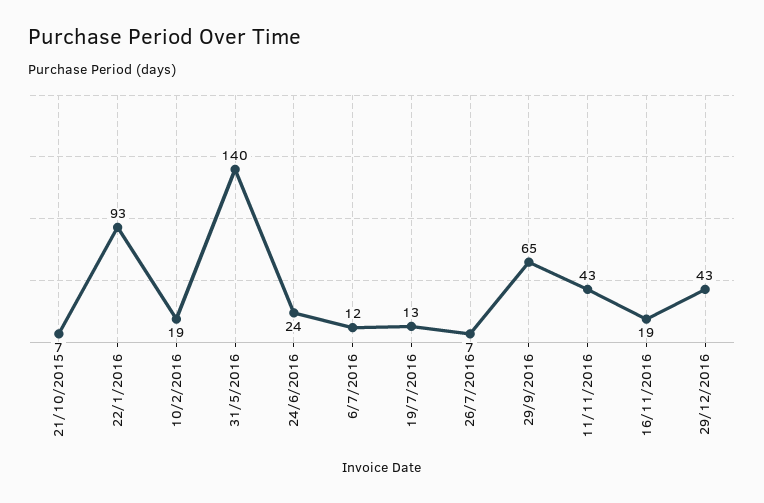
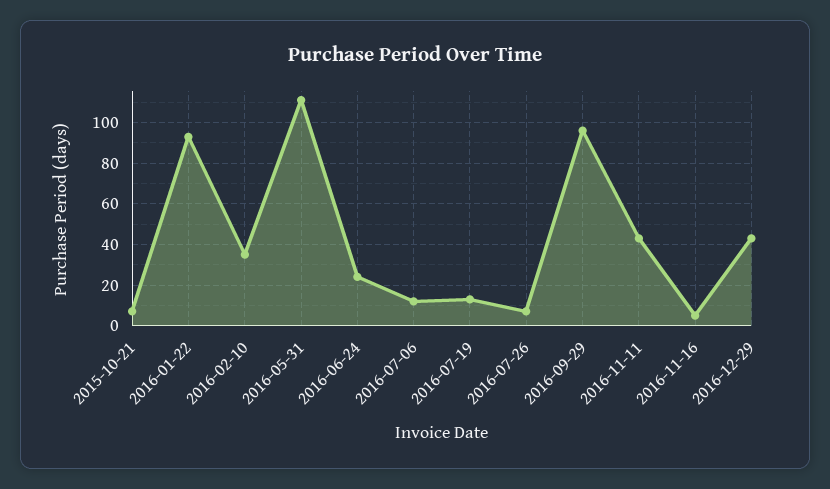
  {
    "21/10/2015": 7,
    "22/1/2016": 93,
-   "10/2/2016": 19,
+   "10/2/2016": 35,
-   "31/5/2016": 140,
+   "31/5/2016": 110,
    "24/6/2016": 24,
    "6/7/2016": 12,
    "19/7/2016": 13,
    "26/7/2016": 7,
-   "29/9/2016": 65,
+   "29/9/2016": 95,
    "11/11/2016": 43,
-   "16/11/2016": 19,
+   "16/11/2016": 5,
    "29/12/2016": 43
  }

